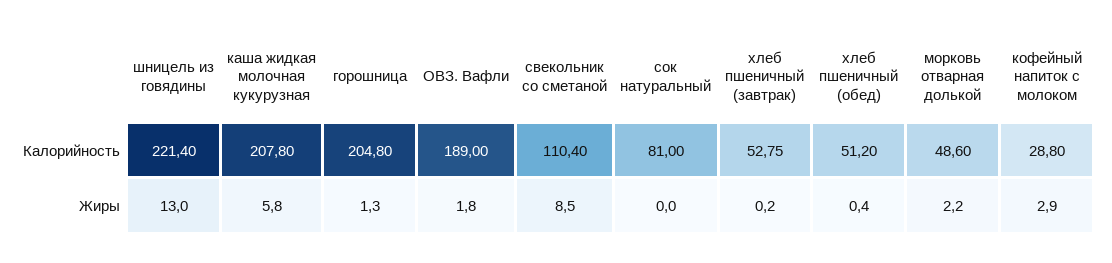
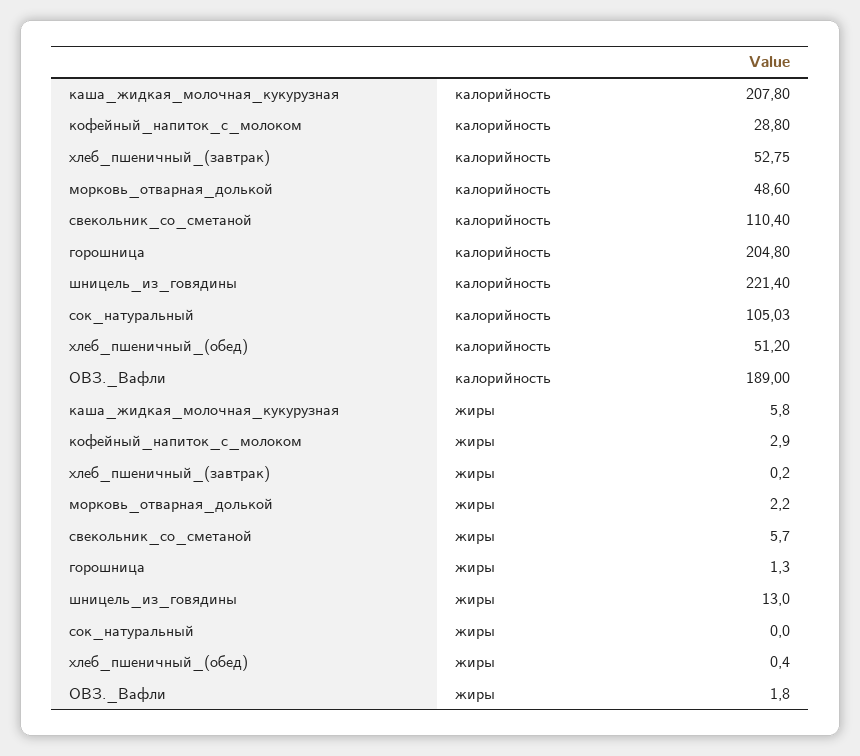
  {
    "шницель из говядины": {
      "Калорийность": 221.4,
      "Жиры": 13
    },
    "каша жидкая молочная кукурузная": {
      "Калорийность": 207.8,
      "Жиры": 5.8
    },
    "горошница": {
      "Калорийность": 204.8,
      "Жиры": 1.3
    },
    "ОВЗ. Вафли": {
      "Калорийность": 189,
      "Жиры": 1.8
    },
    "свекольник со сметаной": {
      "Калорийность": 110.4,
-     "Жиры": 8.5
+     "Жиры": 5.7
    },
    "сок натуральный": {
-     "Калорийность": 81,
+     "Калорийность": 105.03,
      "Жиры": 0
    },
    "хлеб пшеничный (завтрак)": {
      "Калорийность": 52.75,
      "Жиры": 0.2
    },
    "хлеб пшеничный (обед)": {
      "Калорийность": 51.2,
      "Жиры": 0.4
    },
    "морковь отварная долькой": {
      "Калорийность": 48.6,
      "Жиры": 2.2
    },
    "кофейный напиток с молоком": {
      "Калорийность": 28.8,
      "Жиры": 2.9
    }
  }

